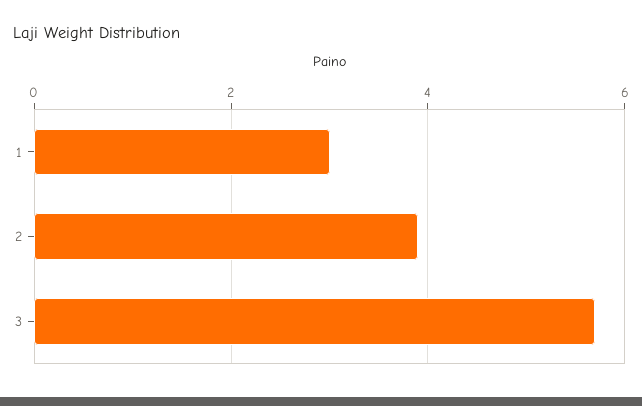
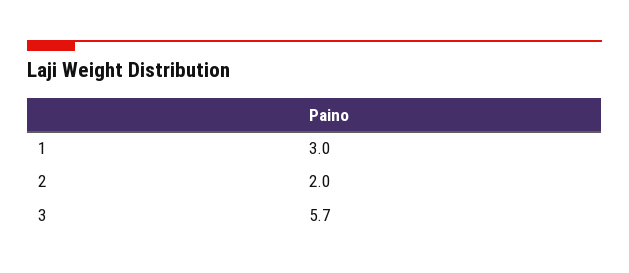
  {
    "1": 3,
-   "2": 4,
+   "2": 2,
    "3": 5.7
  }

